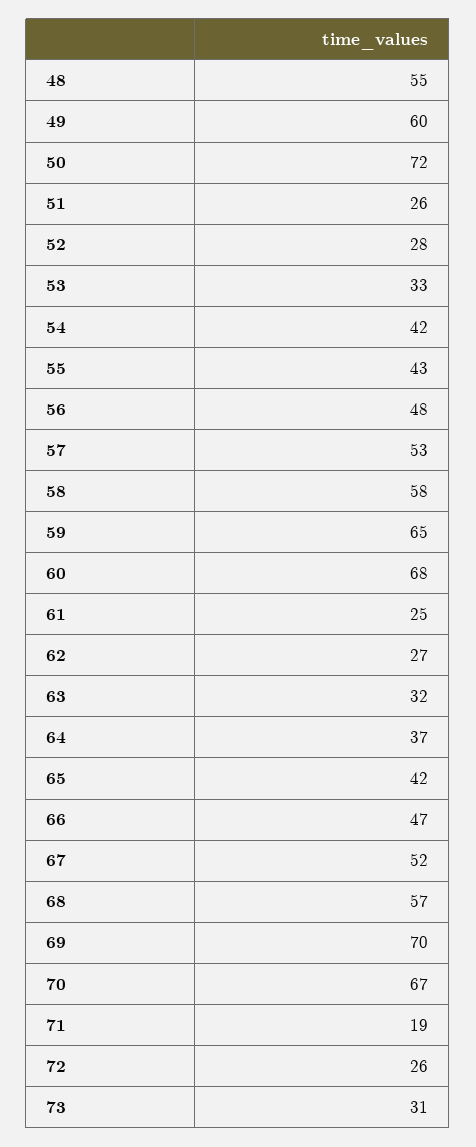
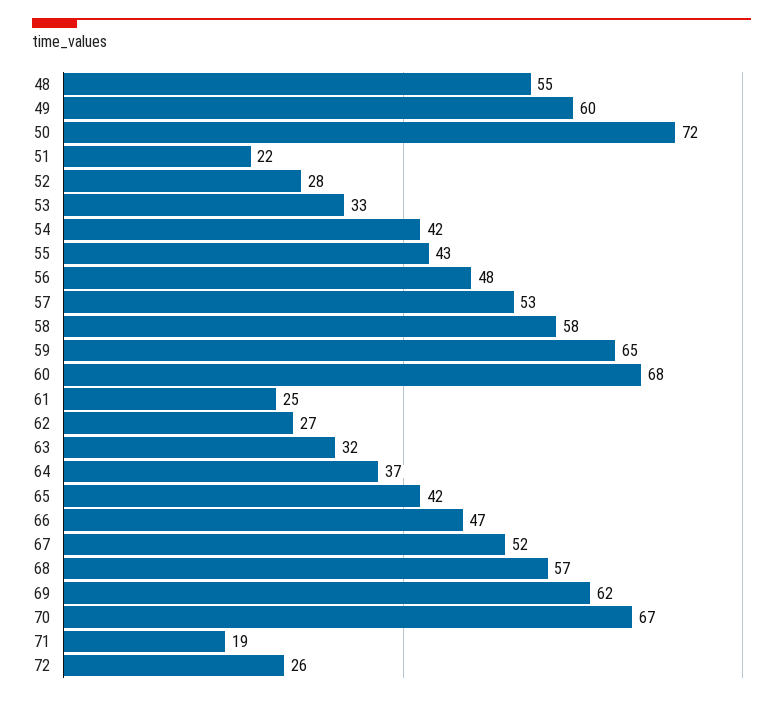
  {
    "48": 55,
    "49": 60,
    "50": 72,
-   "51": 26,
+   "51": 22,
    "52": 28,
    "53": 33,
    "54": 42,
    "55": 43,
    "56": 48,
    "57": 53,
    "58": 58,
    "59": 65,
    "60": 68,
    "61": 25,
    "62": 27,
    "63": 32,
    "64": 37,
    "65": 42,
    "66": 47,
    "67": 52,
    "68": 57,
-   "69": 70,
+   "69": 62,
    "70": 67,
    "71": 19,
-   "72": 26,
+   "72": 26
-   "73": 31
  }

